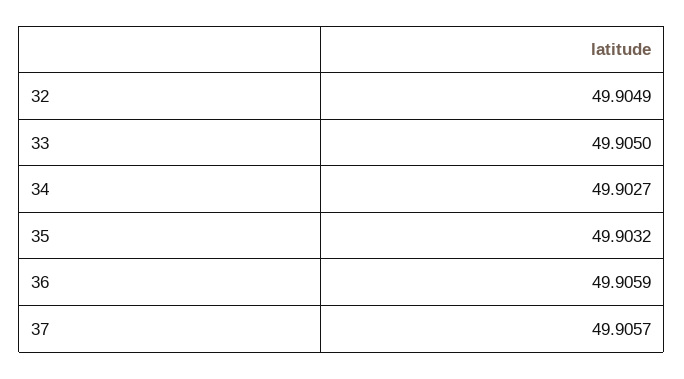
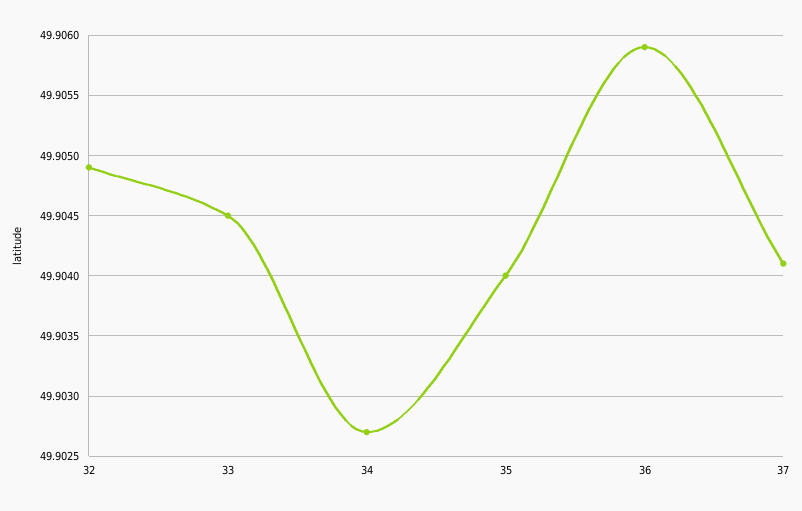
  {
    "32": 49.9049,
-   "33": 49.905,
+   "33": 49.9045,
    "34": 49.9027,
-   "35": 49.9032,
+   "35": 49.904,
    "36": 49.9059,
-   "37": 49.9057
+   "37": 49.9041
  }

